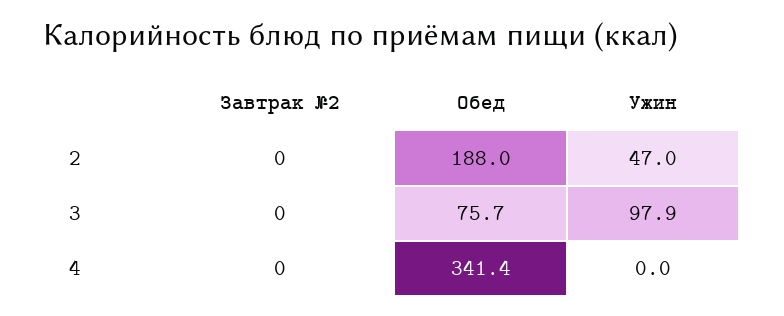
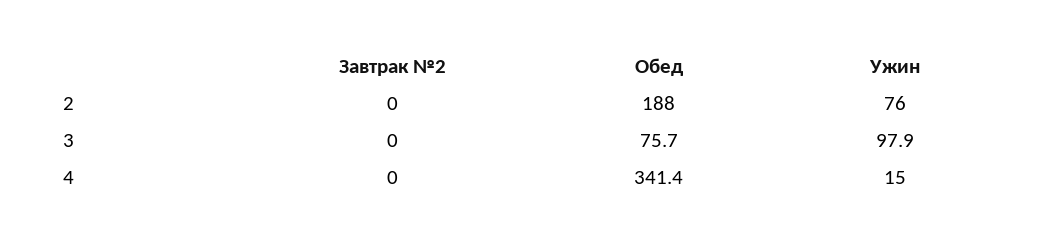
  {
    "Завтрак №2": {
      "2": 0,
      "3": 0,
      "4": 0
    },
    "Обед": {
      "2": 188,
      "3": 75.7,
      "4": 341.4
    },
    "Ужин": {
-     "2": 47,
+     "2": 76,
      "3": 97.9,
-     "4": 0
+     "4": 15
    }
  }

